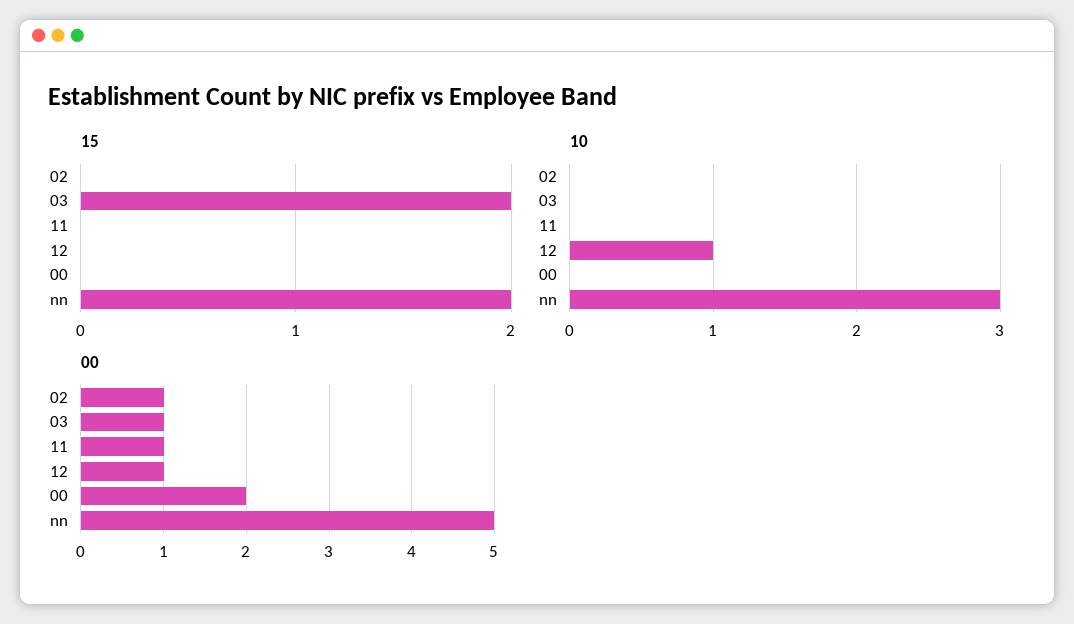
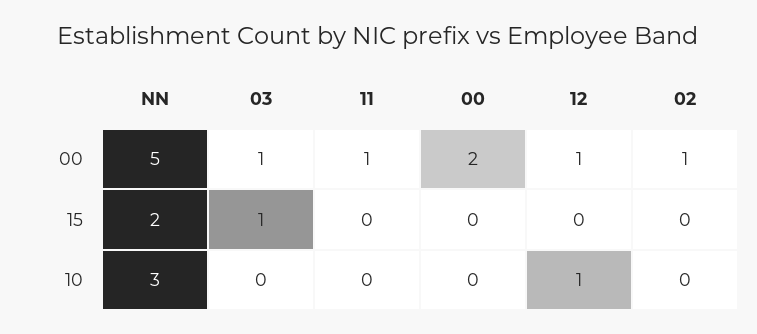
  {
    "15": {
      "02": 0,
-     "03": 2,
+     "03": 1,
      "11": 0,
      "12": 0,
      "00": 0,
      "nn": 2
    },
    "10": {
      "02": 0,
      "03": 0,
      "11": 0,
      "12": 1,
      "00": 0,
      "nn": 3
    },
    "00": {
      "02": 1,
      "03": 1,
      "11": 1,
      "12": 1,
      "00": 2,
      "nn": 5
    }
  }

